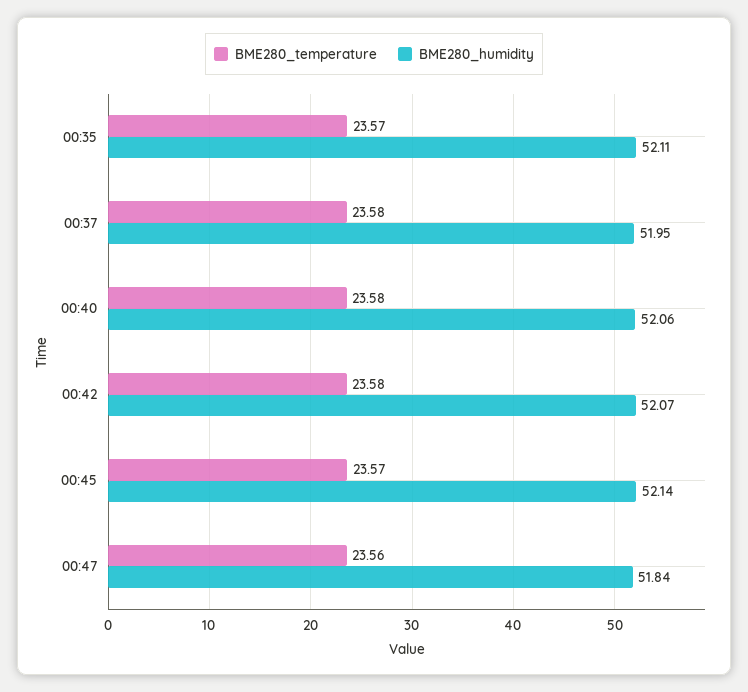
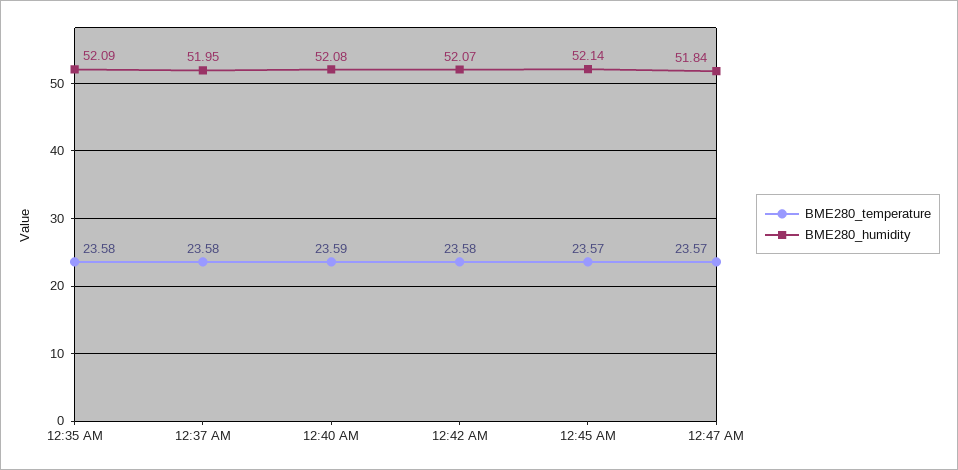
  {
    "BME280_temperature": {
-     "00:35": 23.57,
+     "00:35": 23.58,
      "00:37": 23.58,
-     "00:40": 23.58,
+     "00:40": 23.59,
      "00:42": 23.58,
      "00:45": 23.57,
-     "00:47": 23.56
+     "00:47": 23.57
    },
    "BME280_humidity": {
-     "00:35": 52.11,
+     "00:35": 52.09,
      "00:37": 51.95,
-     "00:40": 52.06,
+     "00:40": 52.08,
      "00:42": 52.07,
      "00:45": 52.14,
      "00:47": 51.84
    }
  }

